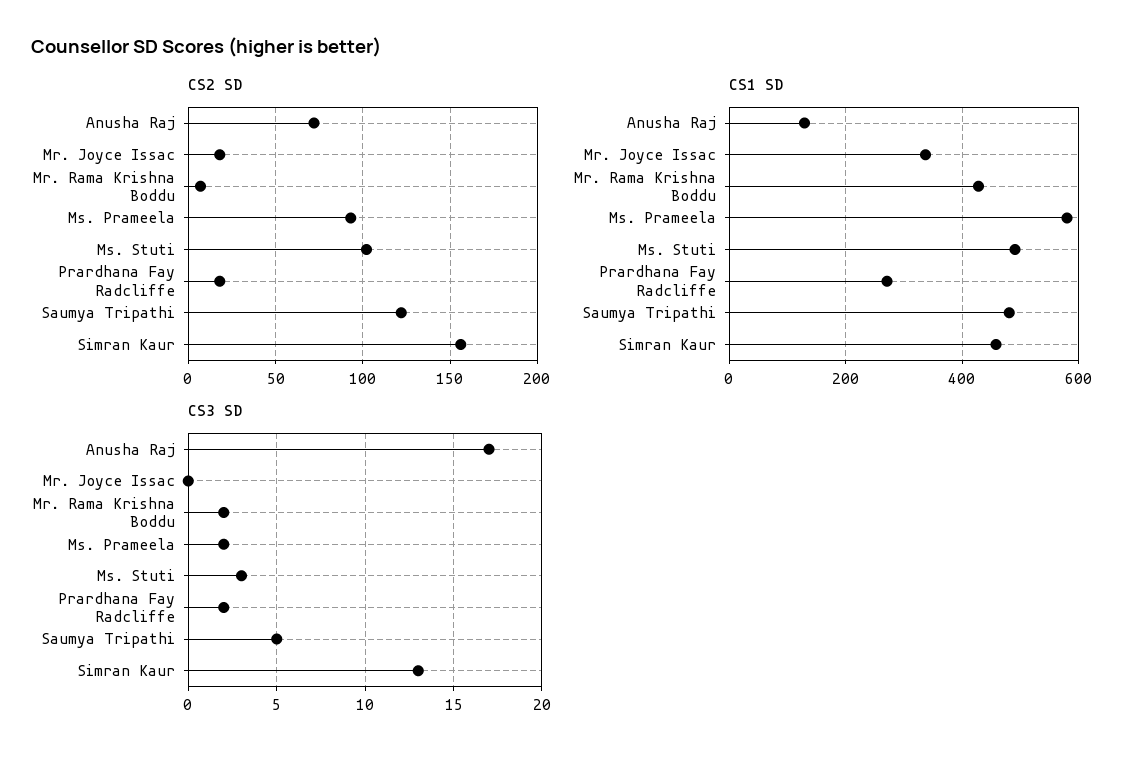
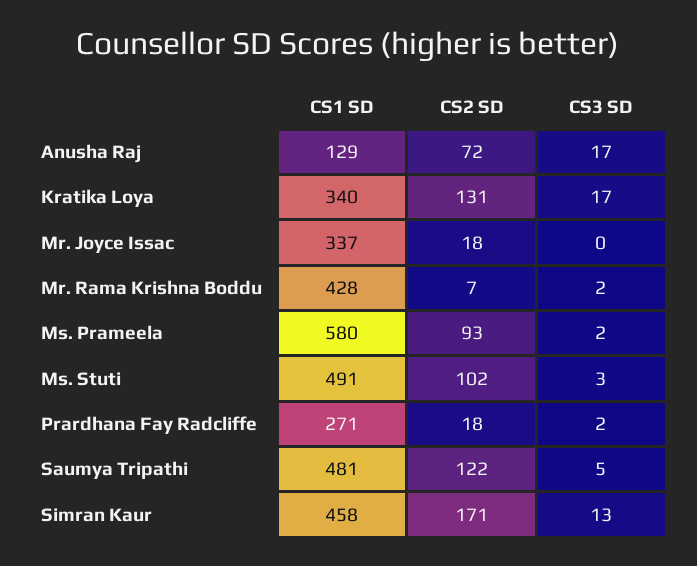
  {
    "CS2 SD": {
      "Anusha Raj": 72,
      "Mr. Joyce Issac": 18,
      "Mr. Rama Krishna Boddu": 7,
      "Ms. Prameela": 93,
      "Ms. Stuti": 102,
      "Prardhana Fay Radcliffe": 18,
      "Saumya Tripathi": 122,
-     "Simran Kaur": 155
+     "Simran Kaur": 171,
+     "Kratika Loya": 131
    },
    "CS1 SD": {
      "Anusha Raj": 129,
      "Mr. Joyce Issac": 337,
      "Mr. Rama Krishna Boddu": 428,
      "Ms. Prameela": 580,
      "Ms. Stuti": 491,
      "Prardhana Fay Radcliffe": 271,
      "Saumya Tripathi": 481,
-     "Simran Kaur": 458
+     "Simran Kaur": 458,
+     "Kratika Loya": 340
    },
    "CS3 SD": {
      "Anusha Raj": 17,
      "Mr. Joyce Issac": 0,
      "Mr. Rama Krishna Boddu": 2,
      "Ms. Prameela": 2,
      "Ms. Stuti": 3,
      "Prardhana Fay Radcliffe": 2,
      "Saumya Tripathi": 5,
-     "Simran Kaur": 13
+     "Simran Kaur": 13,
+     "Kratika Loya": 17
    }
  }

